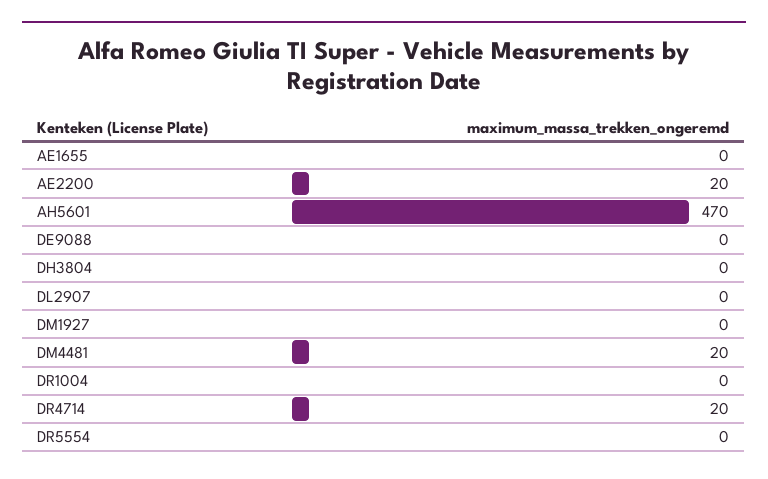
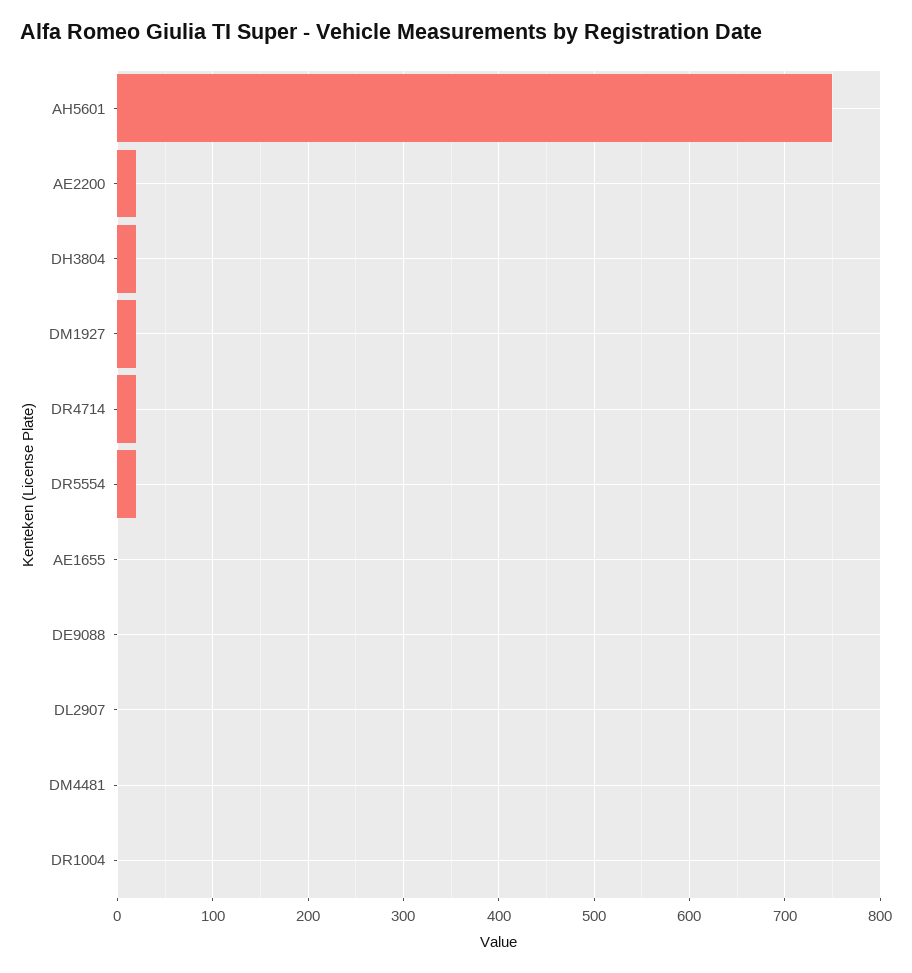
  {
    "AE1655": 0,
    "AE2200": 20,
-   "AH5601": 470,
+   "AH5601": 750,
    "DE9088": 0,
-   "DH3804": 0,
+   "DH3804": 20,
    "DL2907": 0,
-   "DM1927": 0,
+   "DM1927": 20,
-   "DM4481": 20,
+   "DM4481": 0,
    "DR1004": 0,
    "DR4714": 20,
-   "DR5554": 0
+   "DR5554": 20
  }

